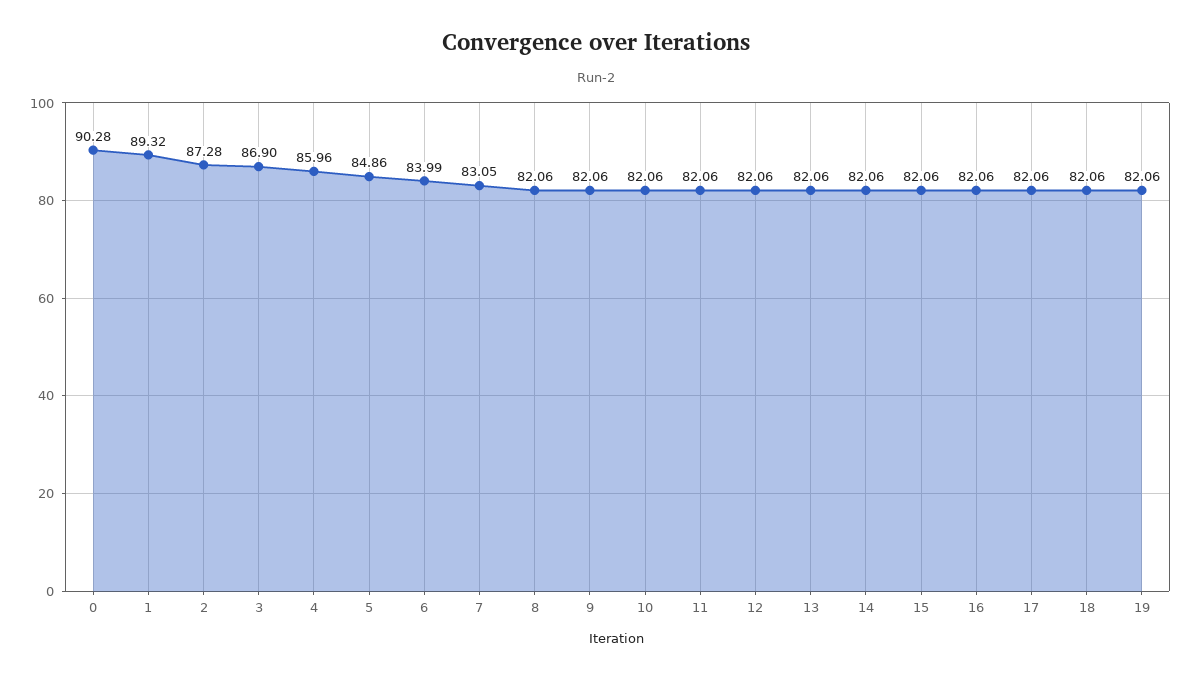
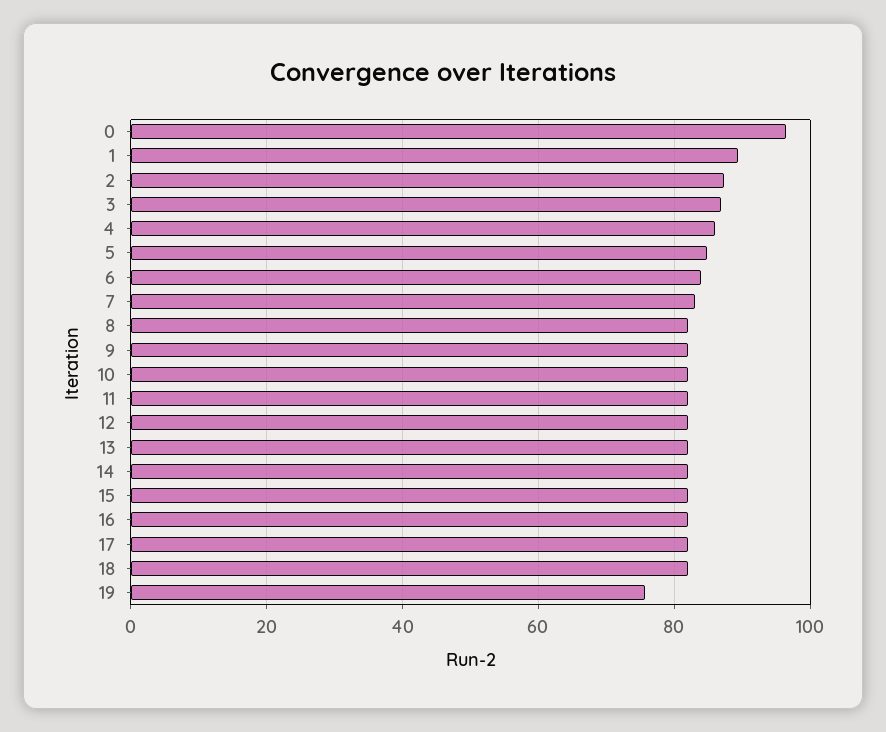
  {
-   "0": 90.28,
+   "0": 96,
    "1": 89.32,
    "2": 87.28,
    "3": 86.9,
    "4": 85.96,
    "5": 84.86,
    "6": 83.99,
    "7": 83.05,
    "8": 82.06,
    "9": 82.06,
    "10": 82.06,
    "11": 82.06,
    "12": 82.06,
    "13": 82.06,
    "14": 82.06,
    "15": 82.06,
    "16": 82.06,
    "17": 82.06,
    "18": 82.06,
-   "19": 82.06
+   "19": 76
  }

